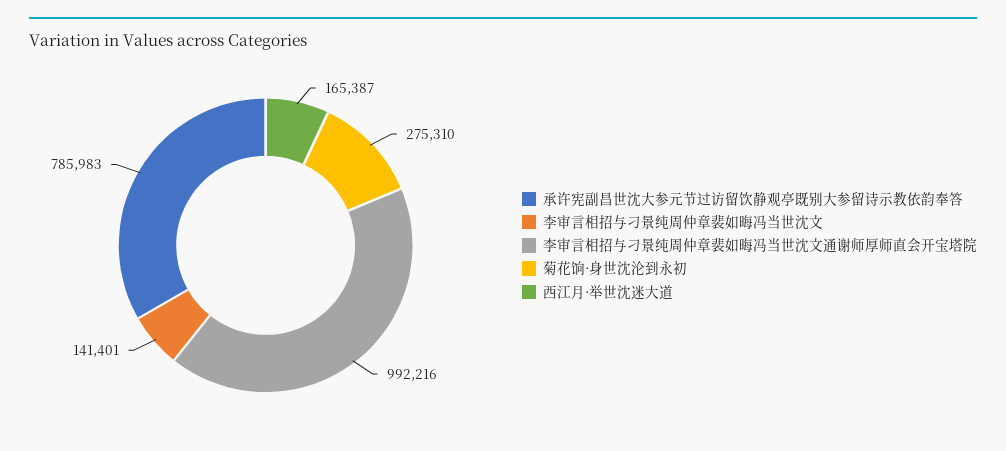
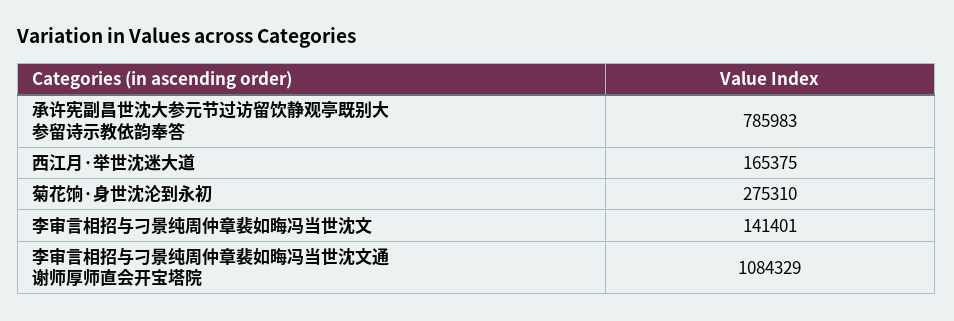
  {
    "承许宪副昌世沈大参元节过访留饮静观亭既别大参留诗示教依韵奉答": 785983,
    "李审言相招与刁景纯周仲章裴如晦冯当世沈文": 141401,
-   "李审言相招与刁景纯周仲章裴如晦冯当世沈文通谢师厚师直会开宝塔院": 992216,
+   "李审言相招与刁景纯周仲章裴如晦冯当世沈文通谢师厚师直会开宝塔院": 1084329,
    "菊花饷·身世沈沦到永初": 275310,
-   "西江月·举世沈迷大道": 165387
+   "西江月·举世沈迷大道": 165375
  }

